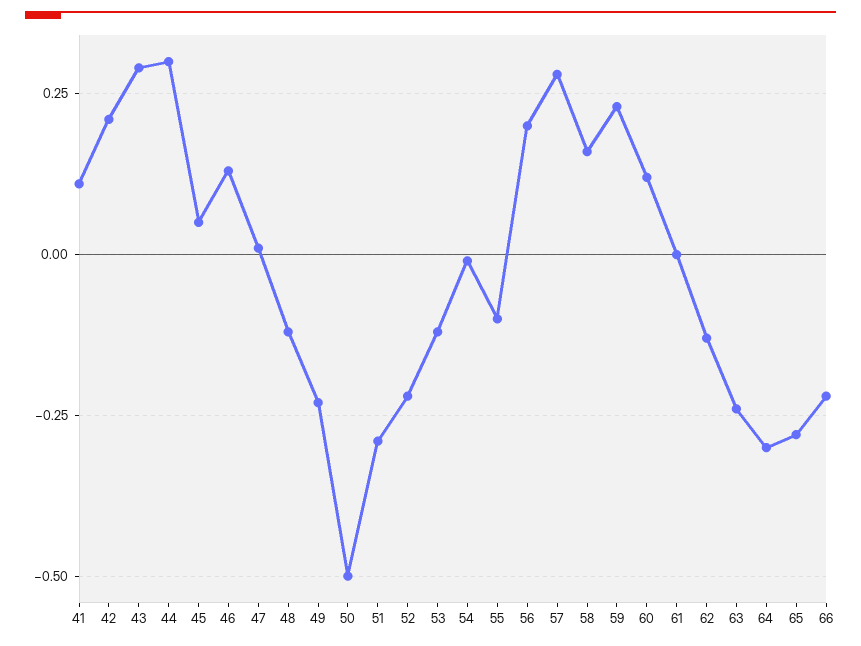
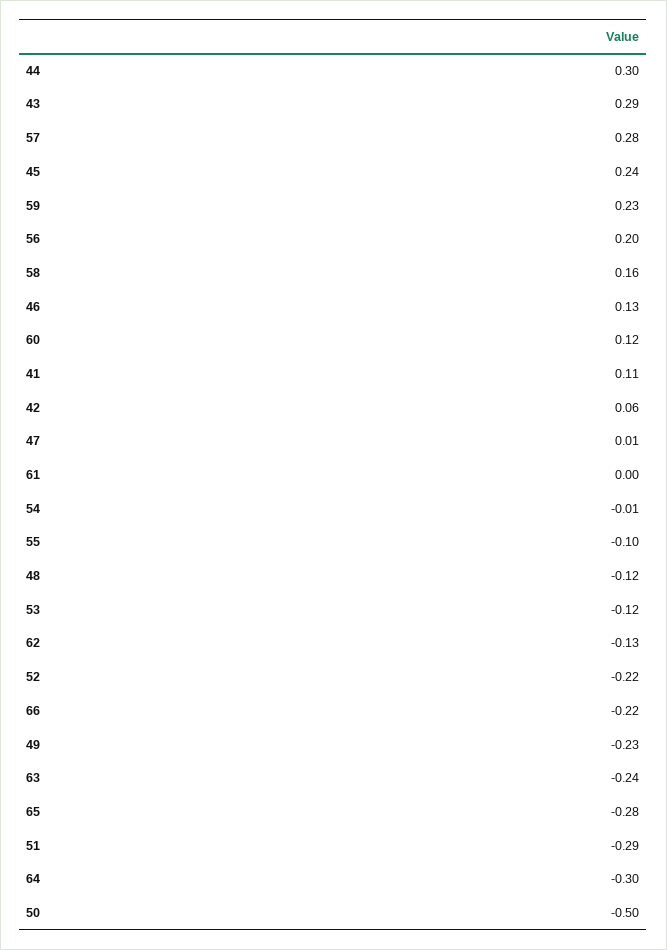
  {
    "41": 0.11,
-   "42": 0.2,
+   "42": 0.06,
    "43": 0.29,
    "44": 0.3,
-   "45": 0.05,
+   "45": 0.24,
    "46": 0.13,
    "47": 0.01,
    "48": -0.12,
    "49": -0.23,
    "50": -0.5,
    "51": -0.29,
    "52": -0.22,
    "53": -0.12,
    "54": -0.01,
    "55": -0.1,
    "56": 0.2,
    "57": 0.28,
    "58": 0.16,
    "59": 0.23,
    "60": 0.12,
    "61": 0,
    "62": -0.13,
    "63": -0.24,
    "64": -0.3,
    "65": -0.28,
    "66": -0.22
  }

